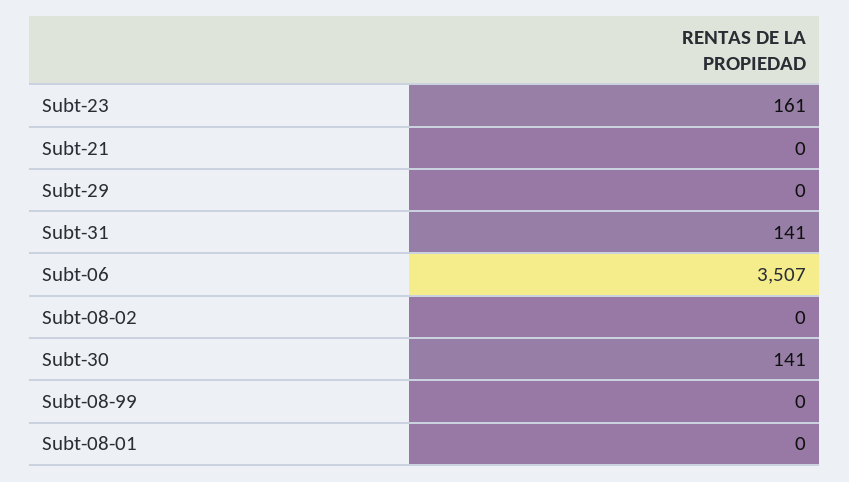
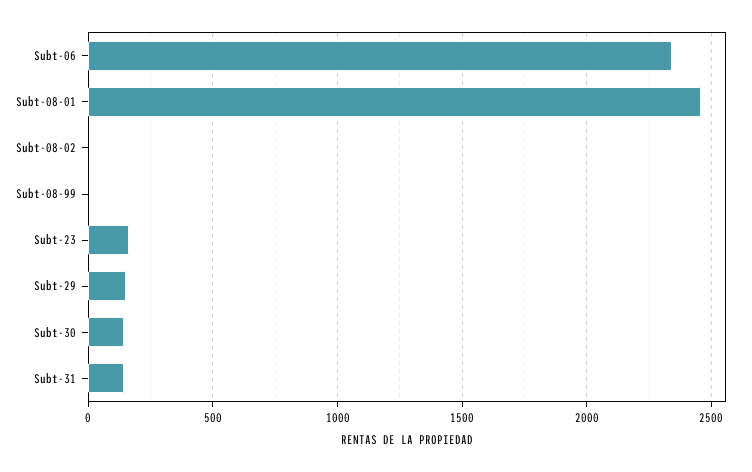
  {
    "Subt-23": 161,
-   "Subt-21": 0,
-   "Subt-29": 0,
+   "Subt-29": 150,
    "Subt-31": 141,
-   "Subt-06": 3507,
+   "Subt-06": 2350,
    "Subt-08-02": 0,
    "Subt-30": 141,
    "Subt-08-99": 0,
-   "Subt-08-01": 0
+   "Subt-08-01": 2450
  }

